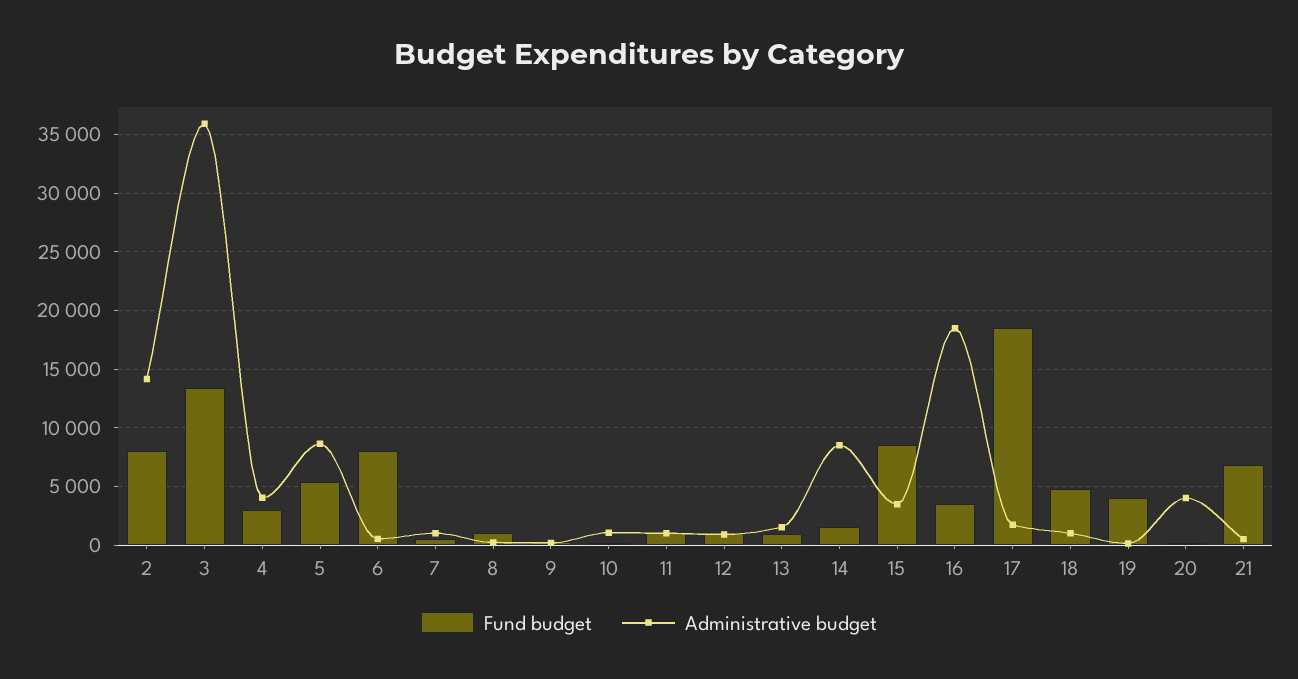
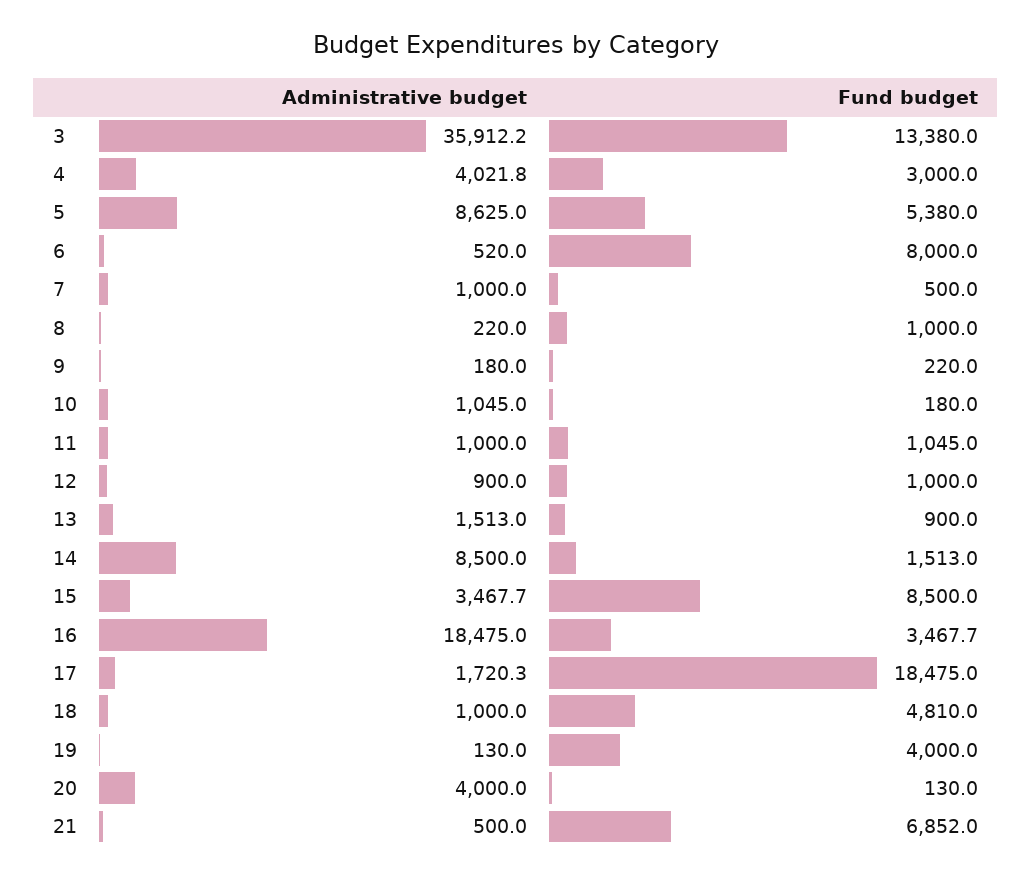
  {
    "Fund budget": {
-     "2": 8000,
      "3": 13380,
      "4": 3000,
      "5": 5380,
      "6": 8000,
      "7": 500,
      "8": 1000,
      "9": 220,
      "10": 180,
      "11": 1045,
      "12": 1000,
      "13": 900,
      "14": 1513,
      "15": 8500,
      "16": 3467.7,
      "17": 18475,
      "18": 4810,
      "19": 4000,
      "20": 130,
      "21": 6852
    },
    "Administrative budget": {
-     "2": 14000,
      "3": 35912.2,
      "4": 4021.8,
      "5": 8625,
      "6": 520,
      "7": 1000,
      "8": 220,
      "9": 180,
      "10": 1045,
      "11": 1000,
      "12": 900,
      "13": 1513,
      "14": 8500,
      "15": 3467.7,
      "16": 18475,
      "17": 1720.3,
      "18": 1000,
      "19": 130,
      "20": 4000,
      "21": 500
    }
  }

